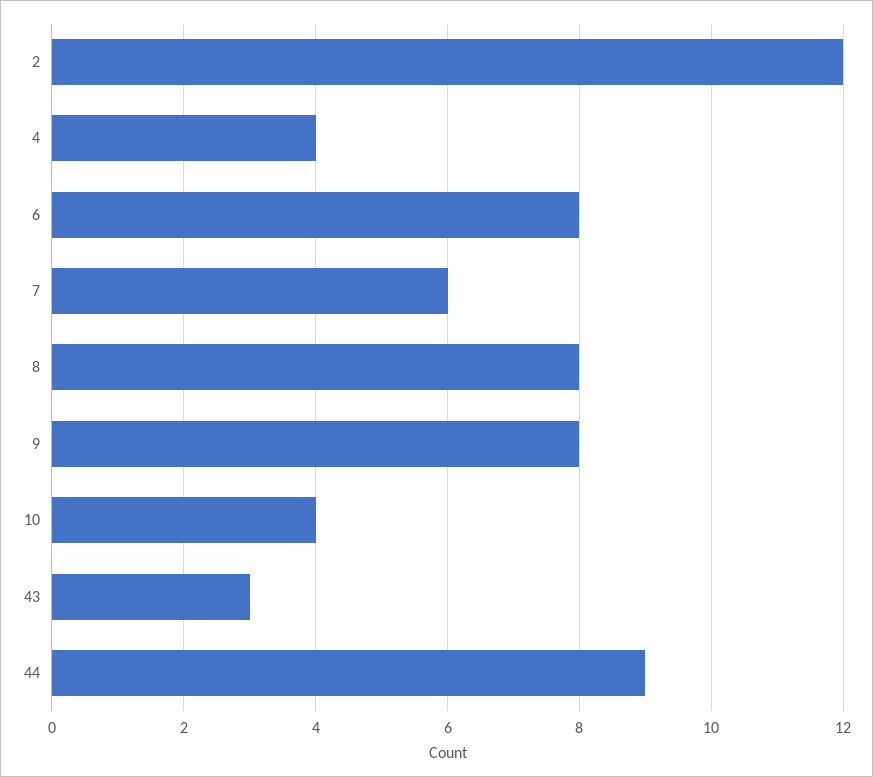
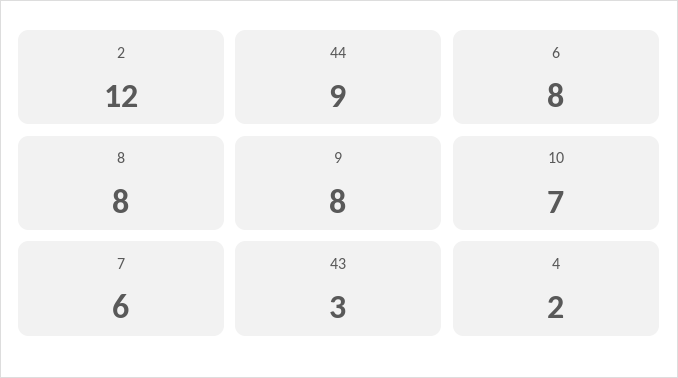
  {
    "2": 12,
-   "4": 4,
+   "4": 2,
    "6": 8,
    "7": 6,
    "8": 8,
    "9": 8,
-   "10": 4,
+   "10": 7,
    "43": 3,
    "44": 9
  }

